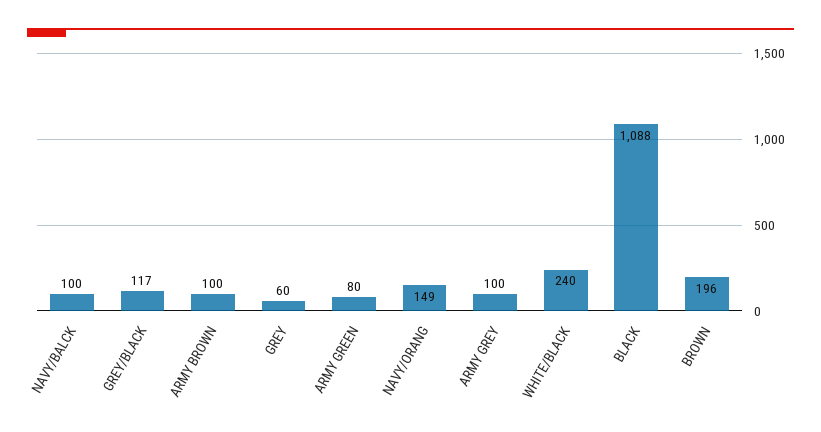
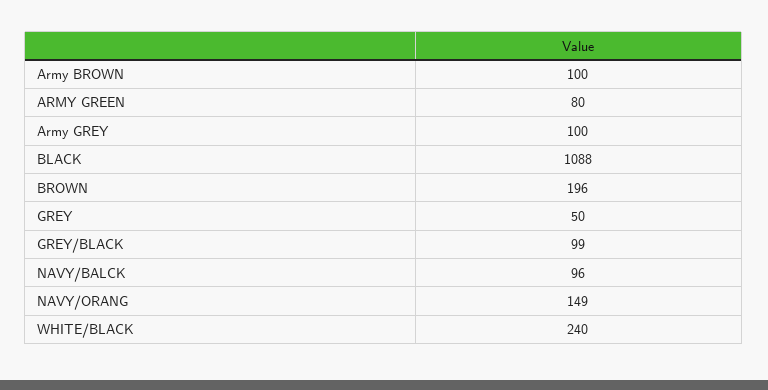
  {
-   "NAVY/BALCK": 100,
+   "NAVY/BALCK": 96,
-   "GREY/BLACK": 117,
+   "GREY/BLACK": 99,
    "ARMY BROWN": 100,
-   "GREY": 60,
+   "GREY": 50,
    "ARMY GREEN": 80,
    "NAVY/ORANG": 149,
    "ARMY GREY": 100,
    "WHITE/BLACK": 240,
    "BLACK": 1088,
    "BROWN": 196
  }

